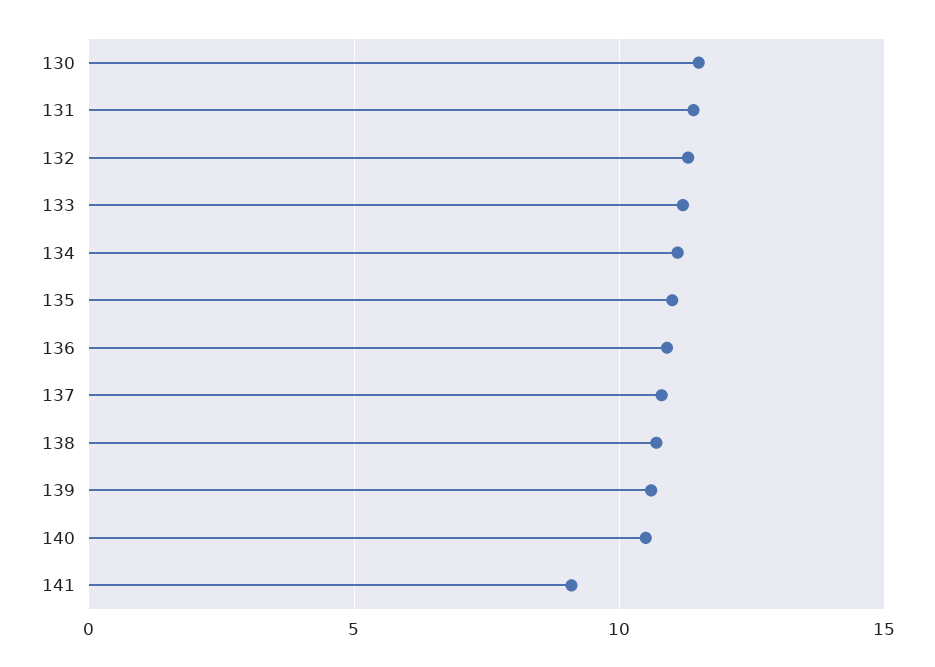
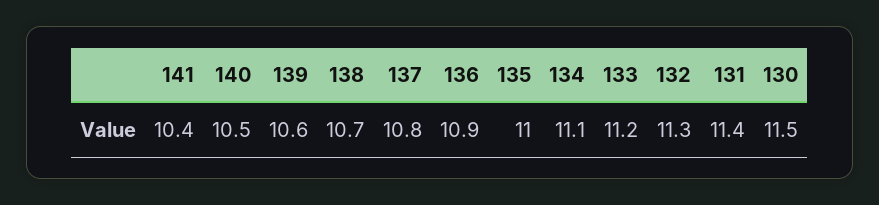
  {
    "130": 11.5,
    "131": 11.4,
    "132": 11.3,
    "133": 11.2,
    "134": 11.1,
    "135": 11,
    "136": 10.9,
    "137": 10.8,
    "138": 10.7,
    "139": 10.6,
    "140": 10.5,
-   "141": 9
+   "141": 10.4
  }

